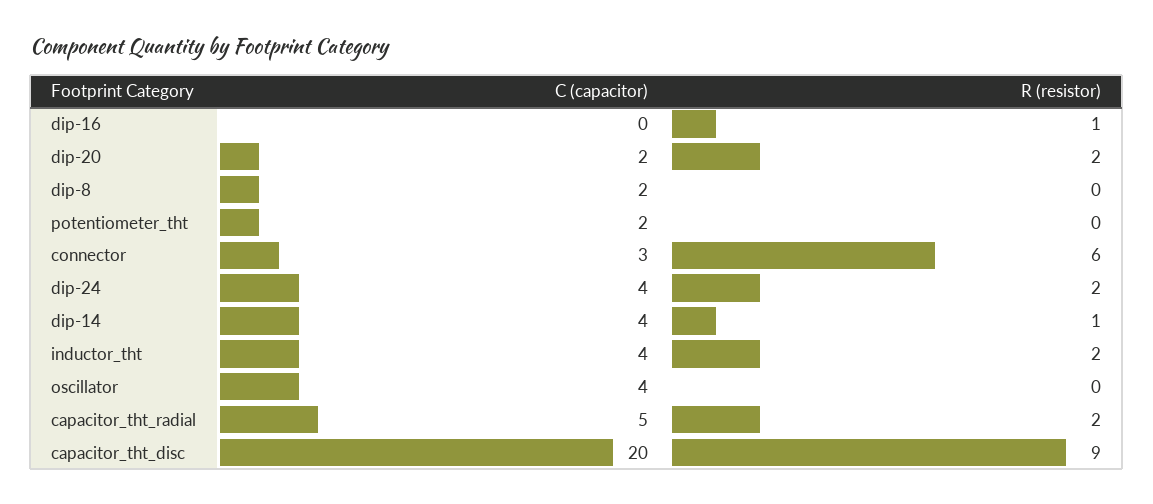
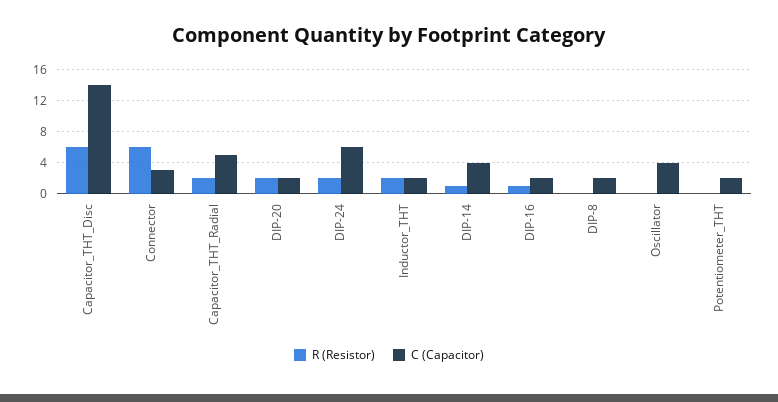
  {
    "C (capacitor)": {
-     "dip-16": 0,
+     "dip-16": 2,
      "dip-20": 2,
      "dip-8": 2,
      "potentiometer_tht": 2,
      "connector": 3,
-     "dip-24": 4,
+     "dip-24": 6,
      "dip-14": 4,
-     "inductor_tht": 4,
+     "inductor_tht": 2,
      "oscillator": 4,
      "capacitor_tht_radial": 5,
-     "capacitor_tht_disc": 20
+     "capacitor_tht_disc": 14
    },
    "R (resistor)": {
      "dip-16": 1,
      "dip-20": 2,
      "dip-8": 0,
      "potentiometer_tht": 0,
      "connector": 6,
      "dip-24": 2,
      "dip-14": 1,
      "inductor_tht": 2,
      "oscillator": 0,
      "capacitor_tht_radial": 2,
-     "capacitor_tht_disc": 9
+     "capacitor_tht_disc": 6
    }
  }

